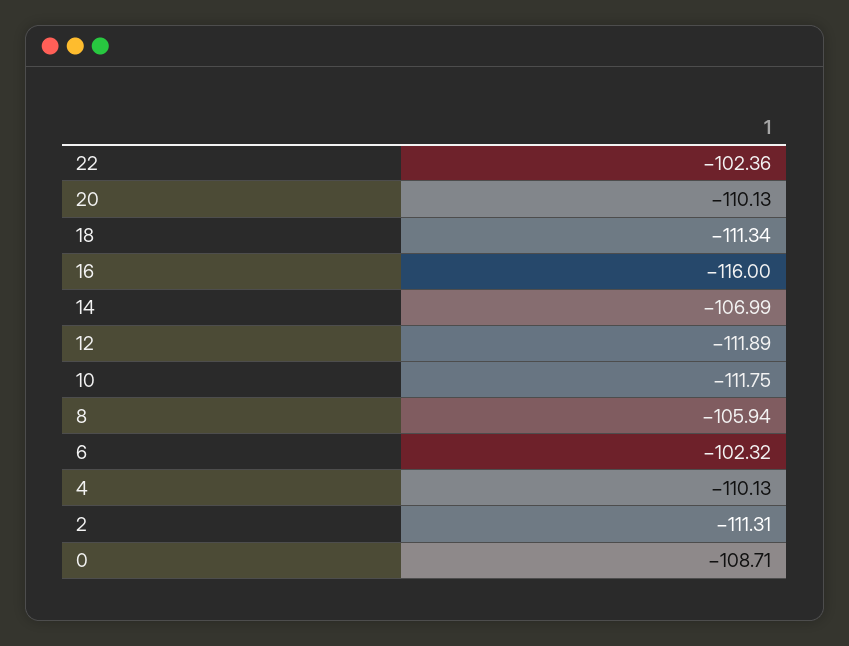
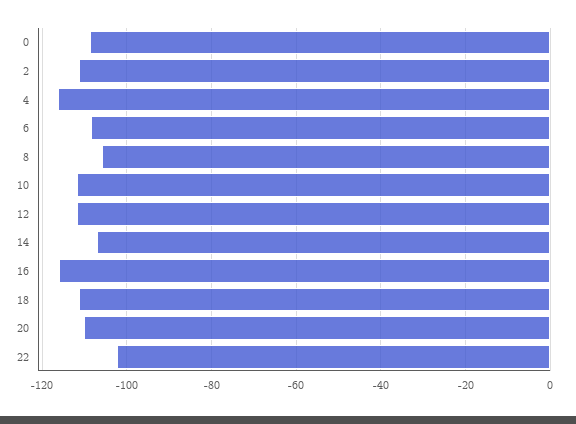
  {
    "22": -102.36,
    "20": -110.13,
    "18": -111.34,
    "16": -116,
    "14": -106.99,
    "12": -111.89,
    "10": -111.75,
    "8": -105.94,
-   "6": -102.32,
+   "6": -108,
-   "4": -110.13,
+   "4": -116,
    "2": -111.31,
    "0": -108.71
  }

